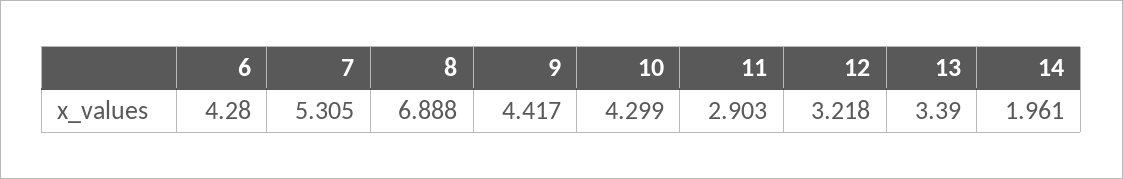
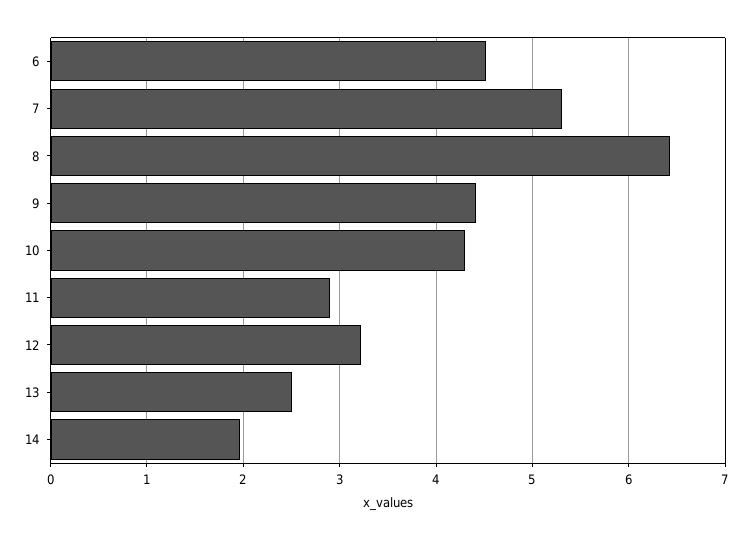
  {
-   "6": 4.28,
+   "6": 4.5,
    "7": 5.305,
-   "8": 6.888,
+   "8": 6.4,
    "9": 4.417,
    "10": 4.299,
    "11": 2.903,
    "12": 3.218,
-   "13": 3.39,
+   "13": 2.5,
    "14": 1.961
  }

